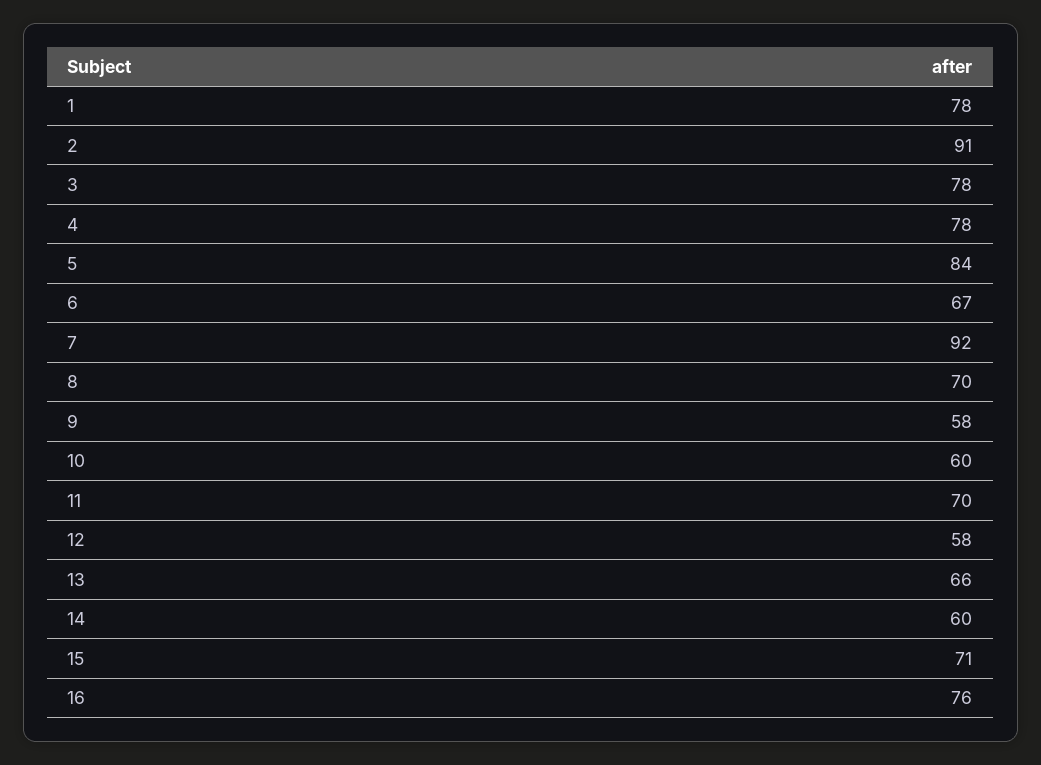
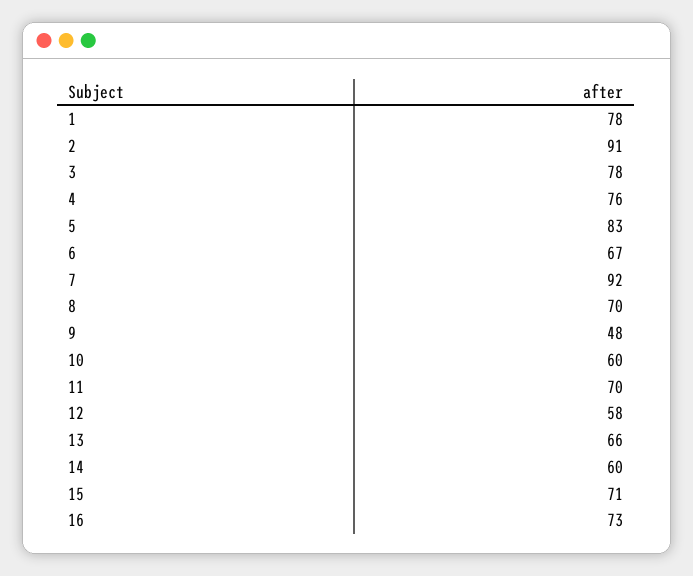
  {
    "1": 78,
    "2": 91,
    "3": 78,
-   "4": 78,
+   "4": 76,
-   "5": 84,
+   "5": 83,
    "6": 67,
    "7": 92,
    "8": 70,
-   "9": 58,
+   "9": 48,
    "10": 60,
    "11": 70,
    "12": 58,
    "13": 66,
    "14": 60,
    "15": 71,
-   "16": 76
+   "16": 73
  }

